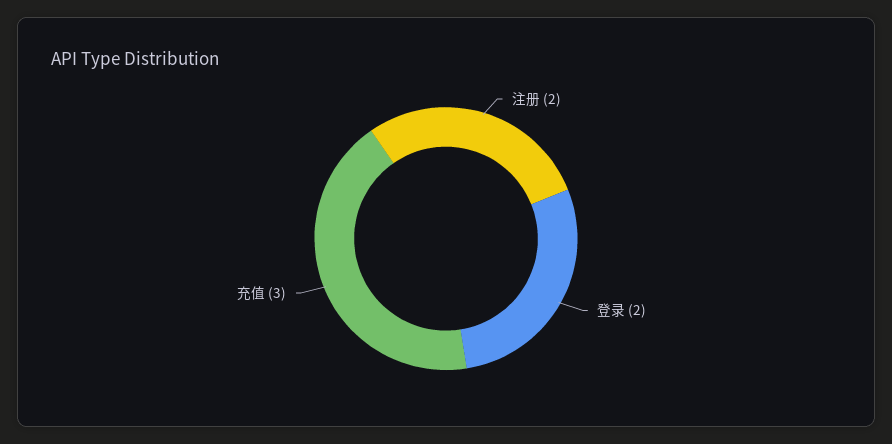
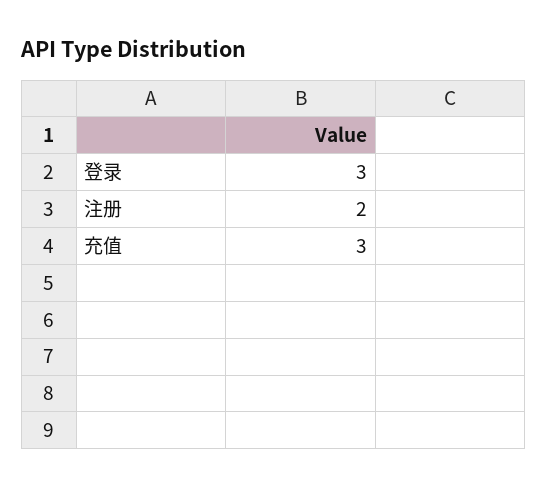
  {
    "注册": 2,
-   "登录": 2,
+   "登录": 3,
    "充值": 3
  }

